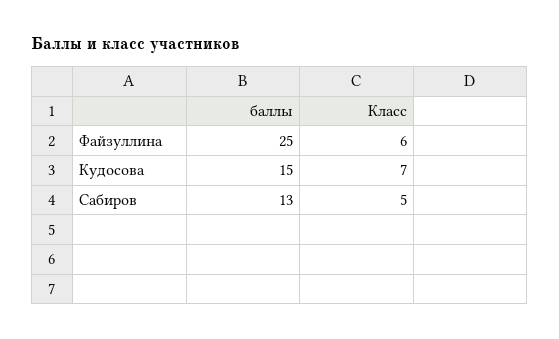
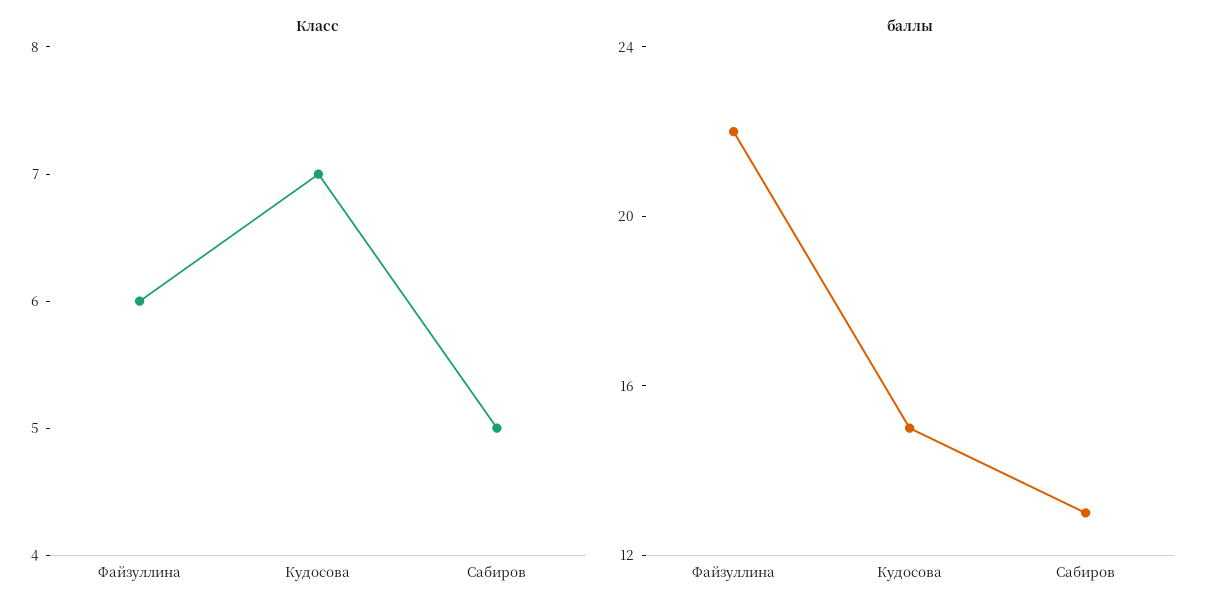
  {
    "баллы": {
-     "Файзуллина": 25,
+     "Файзуллина": 22,
      "Кудосова": 15,
      "Сабиров": 13
    },
    "Класс": {
      "Файзуллина": 6,
      "Кудосова": 7,
      "Сабиров": 5
    }
  }

